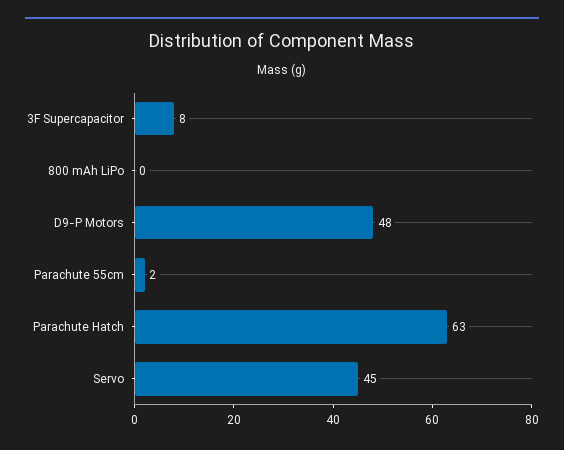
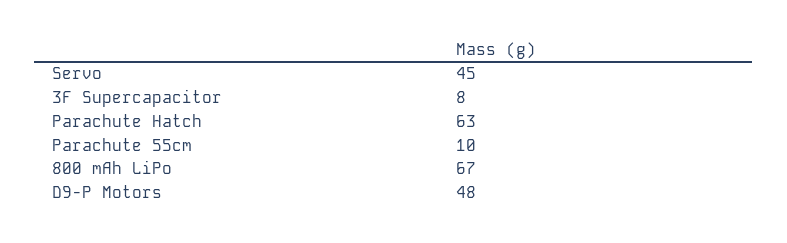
  {
    "3F Supercapacitor": 8,
-   "800 mAh LiPo": 0,
+   "800 mAh LiPo": 67,
    "D9-P Motors": 48,
-   "Parachute 55cm": 2,
+   "Parachute 55cm": 10,
    "Parachute Hatch": 63,
    "Servo": 45
  }

